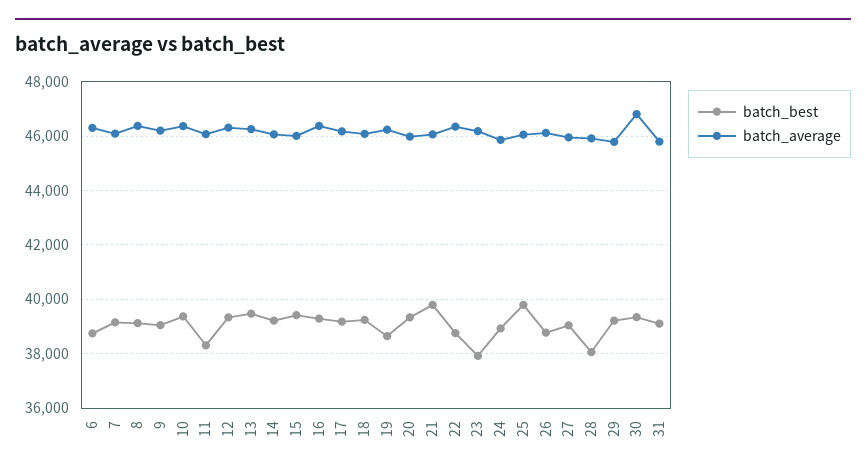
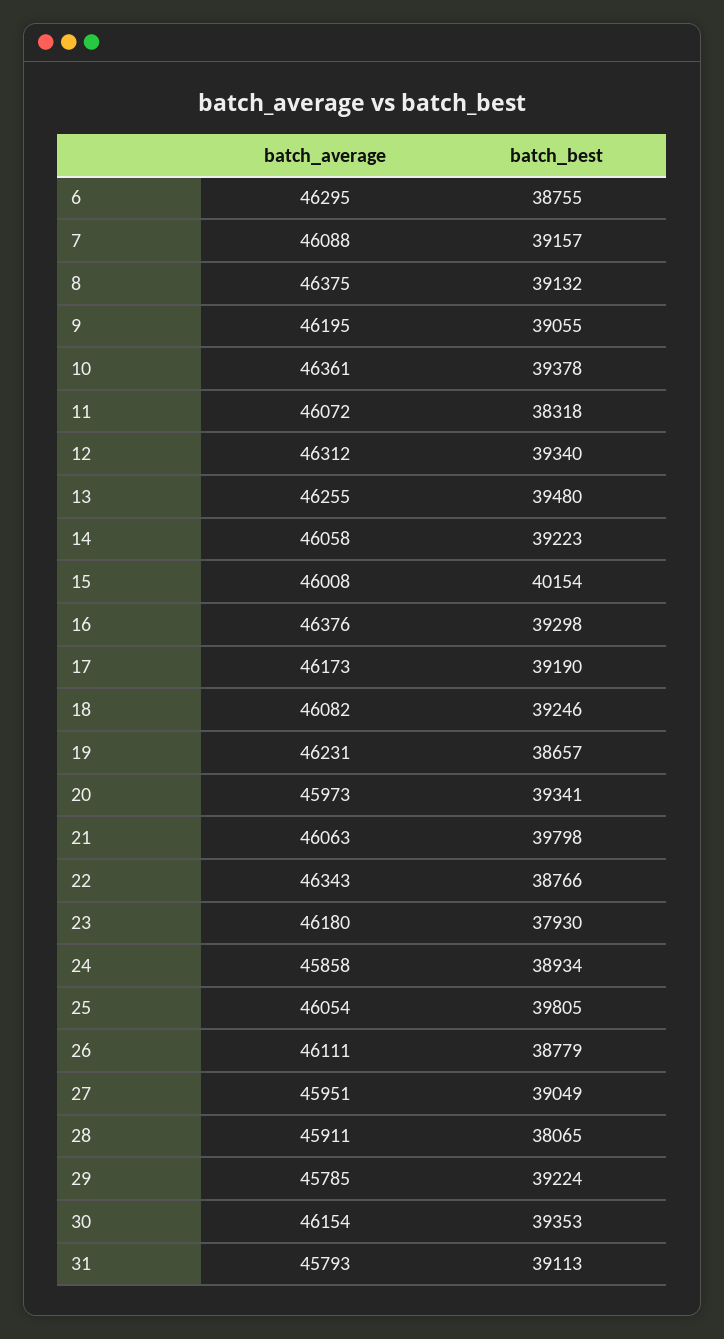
  {
    "batch_best": {
      "6": 38755,
      "7": 39157,
      "8": 39132,
      "9": 39055,
      "10": 39378,
      "11": 38318,
      "12": 39340,
      "13": 39480,
      "14": 39223,
-     "15": 39500,
+     "15": 40154,
      "16": 39298,
      "17": 39190,
      "18": 39246,
      "19": 38657,
      "20": 39341,
      "21": 39798,
      "22": 38766,
      "23": 37930,
      "24": 38934,
      "25": 39805,
      "26": 38779,
      "27": 39049,
      "28": 38065,
      "29": 39224,
      "30": 39353,
      "31": 39113
    },
    "batch_average": {
      "6": 46295,
      "7": 46088,
      "8": 46375,
      "9": 46195,
      "10": 46361,
      "11": 46072,
      "12": 46312,
      "13": 46255,
      "14": 46058,
      "15": 46008,
      "16": 46376,
      "17": 46173,
      "18": 46082,
      "19": 46231,
      "20": 45973,
      "21": 46063,
      "22": 46343,
      "23": 46180,
      "24": 45858,
      "25": 46054,
      "26": 46111,
      "27": 45951,
      "28": 45911,
      "29": 45785,
-     "30": 46750,
+     "30": 46154,
      "31": 45793
    }
  }

